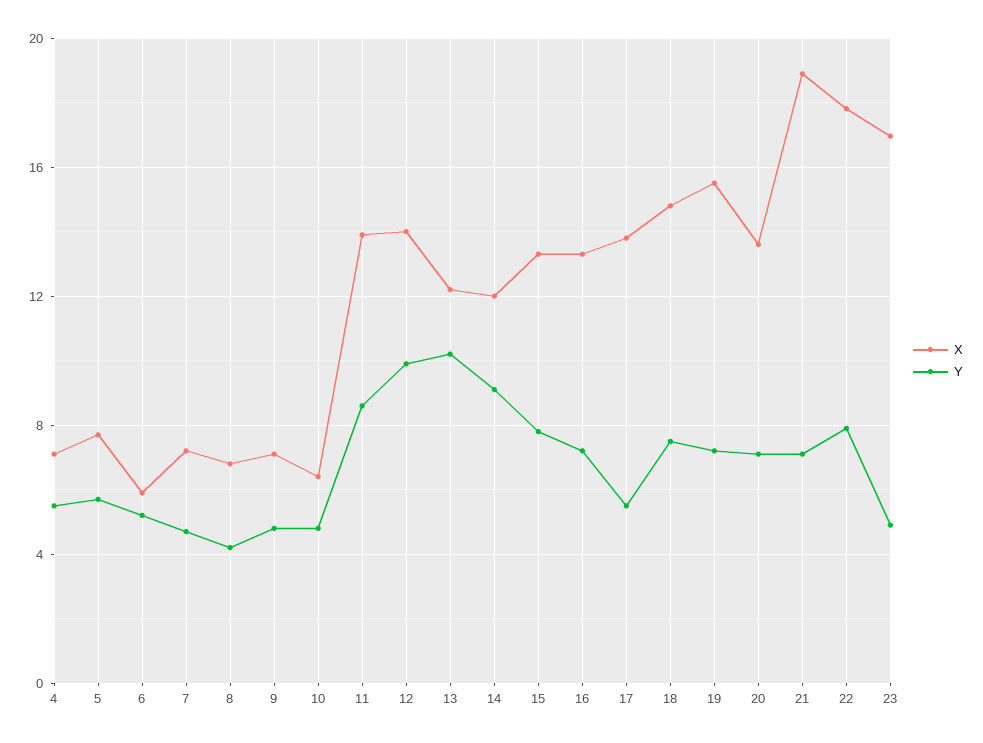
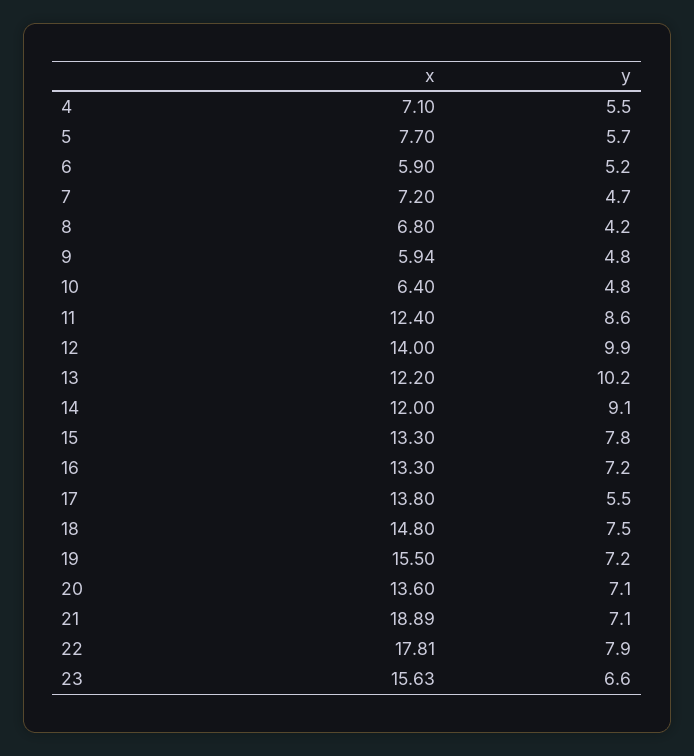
  {
    "X": {
      "4": 7.1,
      "5": 7.7,
      "6": 5.9,
      "7": 7.2,
      "8": 6.8,
-     "9": 7,
+     "9": 5.94,
      "10": 6.4,
-     "11": 14,
+     "11": 12.4,
      "12": 14,
      "13": 12.2,
      "14": 12,
      "15": 13.3,
      "16": 13.3,
      "17": 13.8,
      "18": 14.8,
      "19": 15.5,
      "20": 13.6,
      "21": 18.89,
      "22": 17.81,
-     "23": 17
+     "23": 15.63
    },
    "Y": {
      "4": 5.5,
      "5": 5.7,
      "6": 5.2,
      "7": 4.7,
      "8": 4.2,
      "9": 4.8,
      "10": 4.8,
      "11": 8.6,
      "12": 9.9,
      "13": 10.2,
      "14": 9.1,
      "15": 7.8,
      "16": 7.2,
      "17": 5.5,
      "18": 7.5,
      "19": 7.2,
      "20": 7.1,
      "21": 7.1,
      "22": 7.9,
-     "23": 5
+     "23": 6.6
    }
  }

